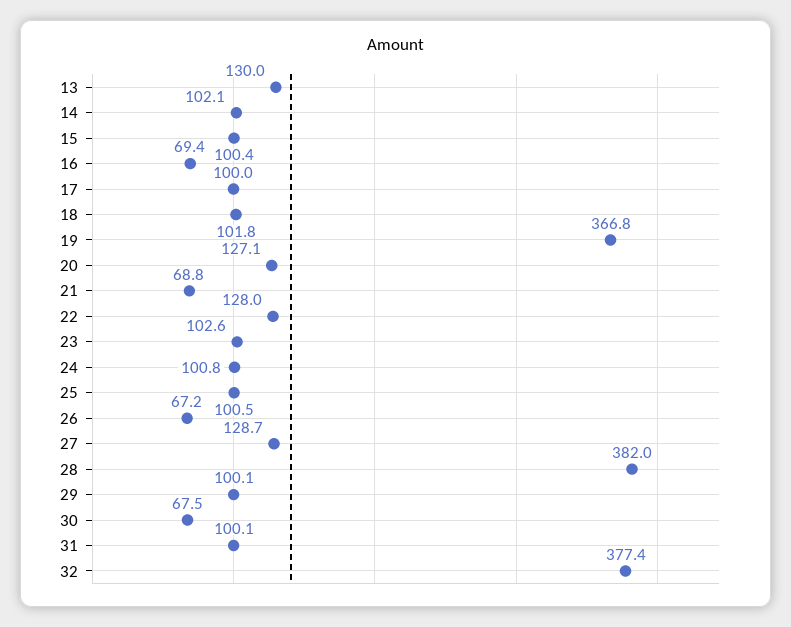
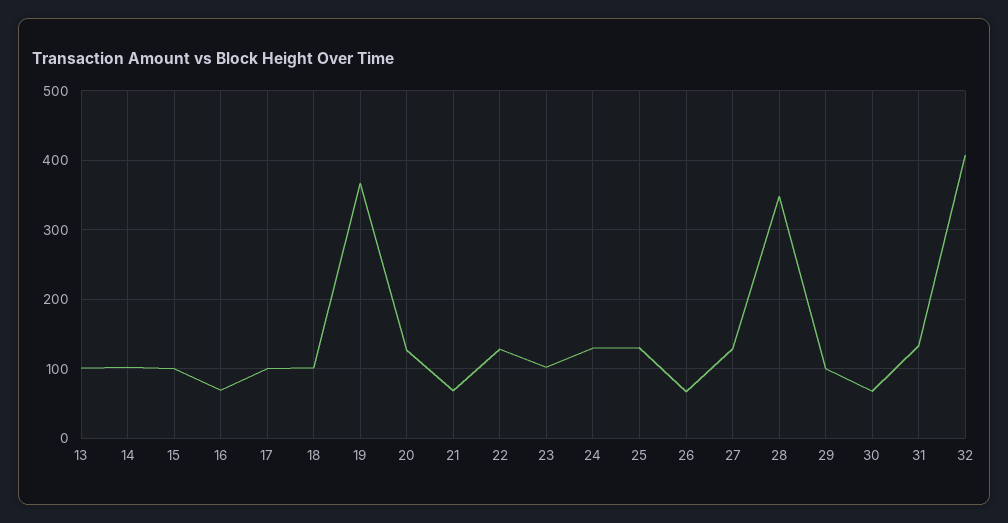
  {
-   "13": 130,
+   "13": 100,
    "14": 102.1,
    "15": 100.4,
    "16": 69.4,
    "17": 100,
    "18": 101.8,
    "19": 366.8,
    "20": 127.1,
    "21": 68.8,
    "22": 128,
    "23": 102.6,
-   "24": 100.8,
+   "24": 130,
-   "25": 100.5,
+   "25": 130,
    "26": 67.2,
    "27": 128.7,
-   "28": 382,
+   "28": 350,
    "29": 100.1,
    "30": 67.5,
-   "31": 100.1,
+   "31": 130,
-   "32": 377.4
+   "32": 410
  }

